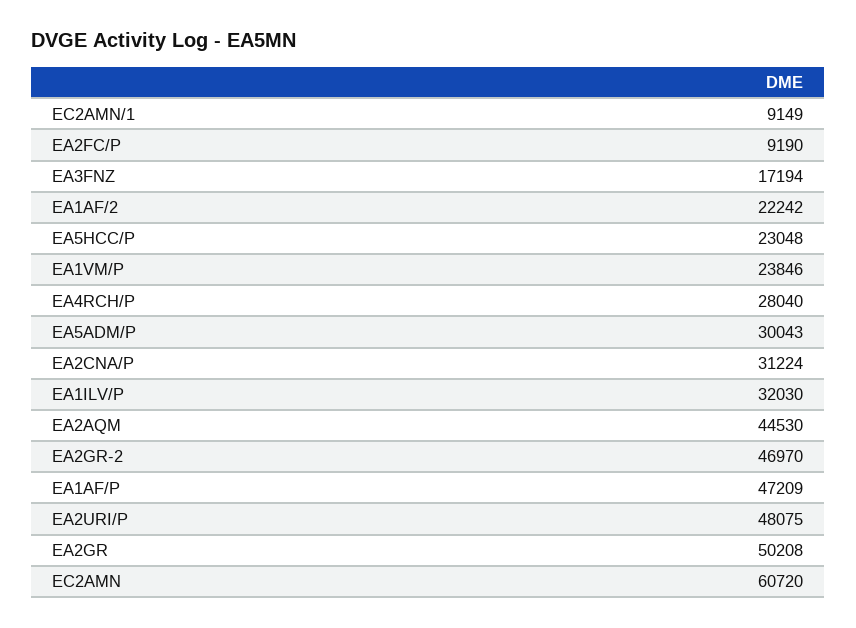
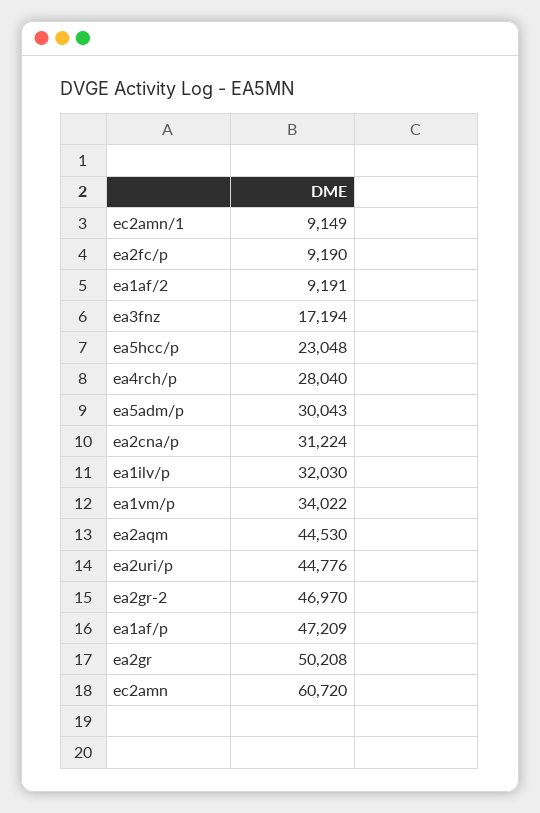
  {
    "EC2AMN/1": 9149,
    "EA2FC/P": 9190,
    "EA3FNZ": 17194,
-   "EA1AF/2": 22242,
+   "EA1AF/2": 9191,
    "EA5HCC/P": 23048,
-   "EA1VM/P": 23846,
+   "EA1VM/P": 34022,
    "EA4RCH/P": 28040,
    "EA5ADM/P": 30043,
    "EA2CNA/P": 31224,
    "EA1ILV/P": 32030,
    "EA2AQM": 44530,
    "EA2GR-2": 46970,
    "EA1AF/P": 47209,
-   "EA2URI/P": 48075,
+   "EA2URI/P": 44776,
    "EA2GR": 50208,
    "EC2AMN": 60720
  }

